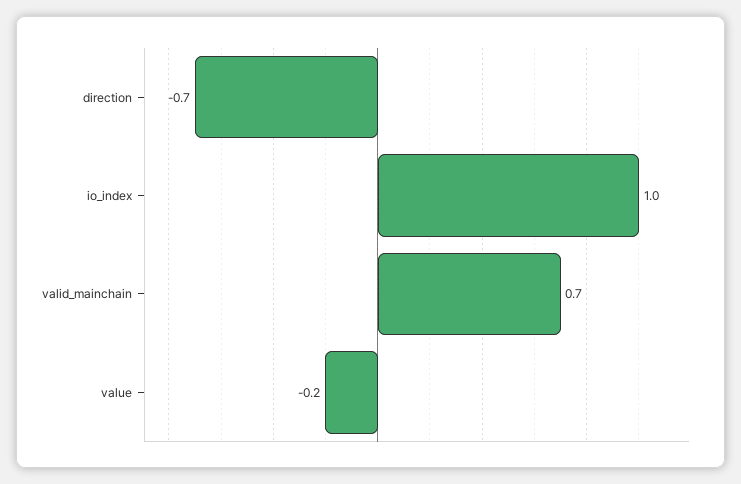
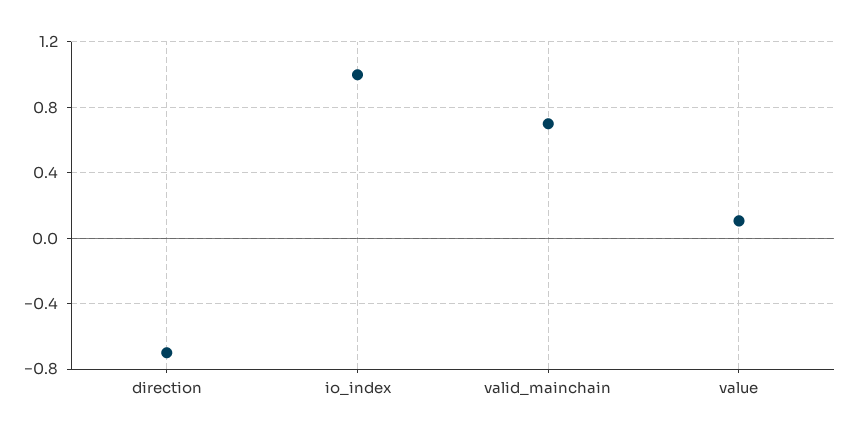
  {
    "direction": -0.7,
    "io_index": 1,
    "valid_mainchain": 0.7,
-   "value": -0.2
+   "value": 0.1
  }

